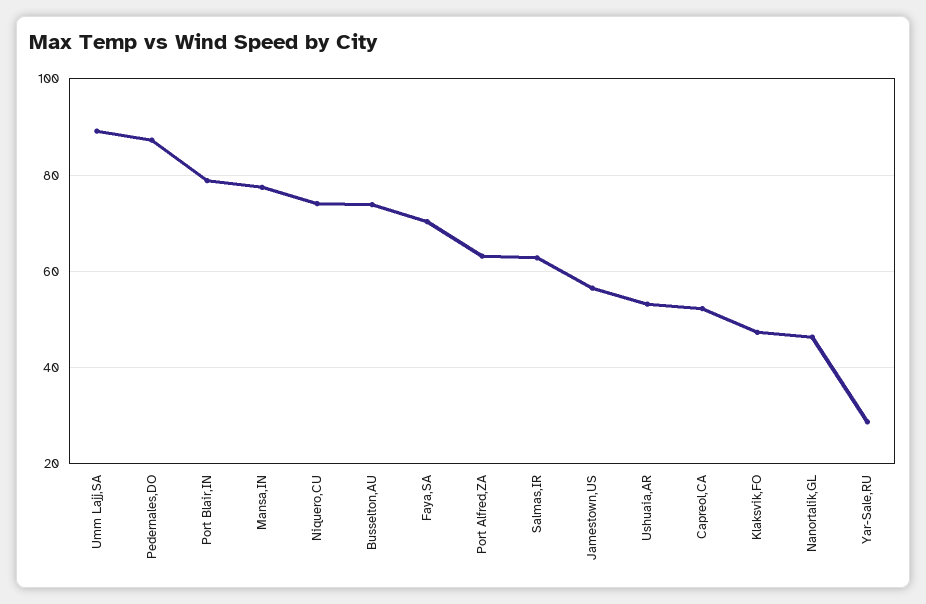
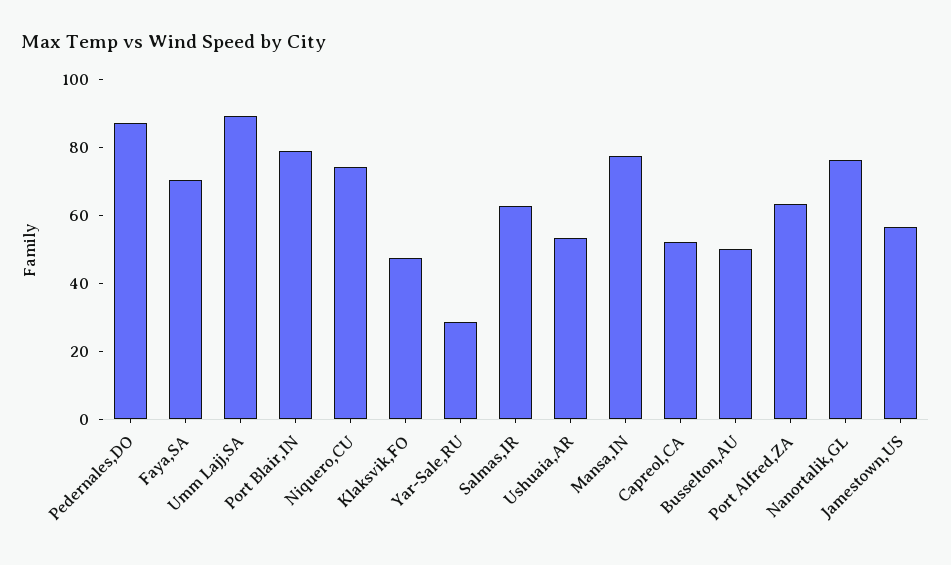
  {
    "Umm Lajj,SA": 90,
    "Pedernales,DO": 88,
    "Port Blair,IN": 78,
    "Mansa,IN": 78,
    "Niquero,CU": 74,
-   "Busselton,AU": 74,
+   "Busselton,AU": 50,
    "Faya,SA": 70,
    "Port Alfred,ZA": 64,
    "Salmas,IR": 62,
    "Jamestown,US": 56,
    "Ushuaia,AR": 54,
    "Capreol,CA": 52,
    "Klaksvik,FO": 48,
-   "Nanortalik,GL": 46,
+   "Nanortalik,GL": 75,
    "Yar-Sale,RU": 28
  }

